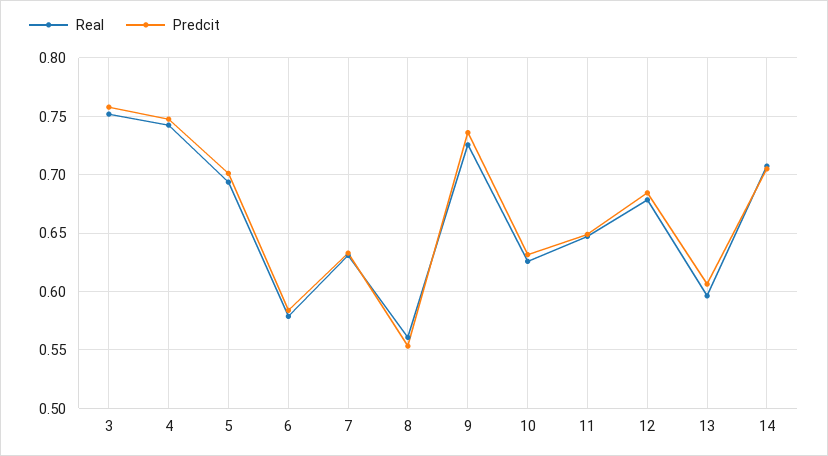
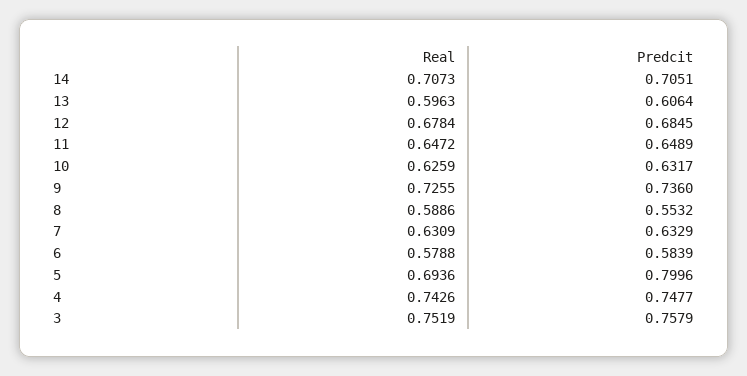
  {
    "Real": {
      "3": 0.7519,
      "4": 0.7426,
      "5": 0.6936,
      "6": 0.5788,
      "7": 0.6309,
-     "8": 0.56,
+     "8": 0.5886,
      "9": 0.7255,
      "10": 0.6259,
      "11": 0.6472,
      "12": 0.6784,
      "13": 0.5963,
      "14": 0.7073
    },
    "Predcit": {
      "3": 0.7579,
      "4": 0.7477,
-     "5": 0.7,
+     "5": 0.7996,
      "6": 0.5839,
      "7": 0.6329,
      "8": 0.5532,
      "9": 0.736,
      "10": 0.6317,
      "11": 0.6489,
      "12": 0.6845,
      "13": 0.6064,
      "14": 0.7051
    }
  }

